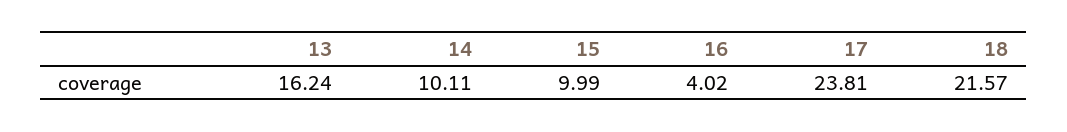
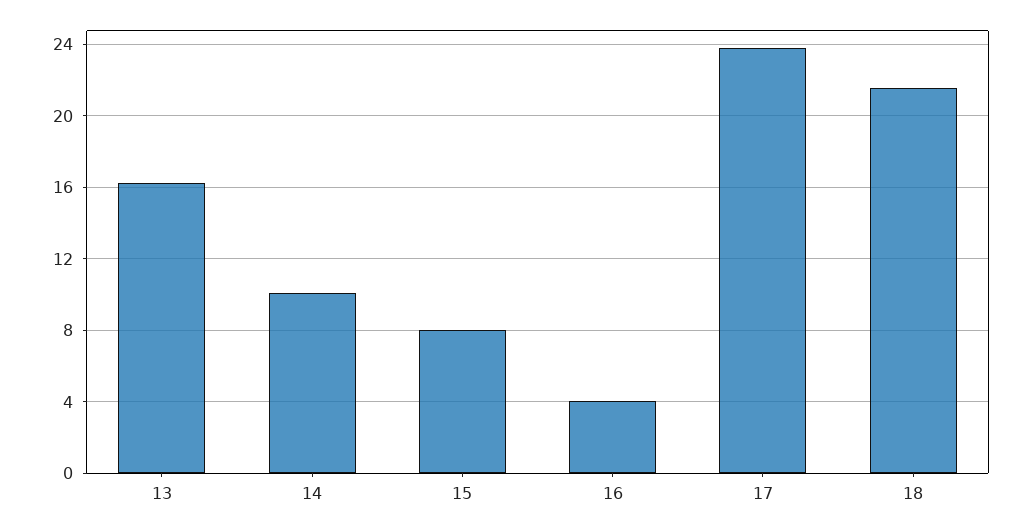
  {
    "13": 16.24,
    "14": 10.11,
-   "15": 9.99,
+   "15": 8,
    "16": 4.02,
    "17": 23.81,
    "18": 21.57
  }

